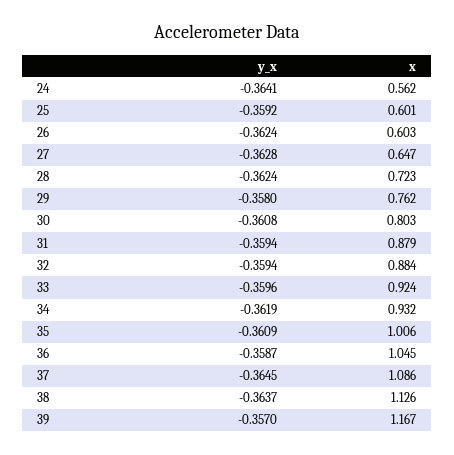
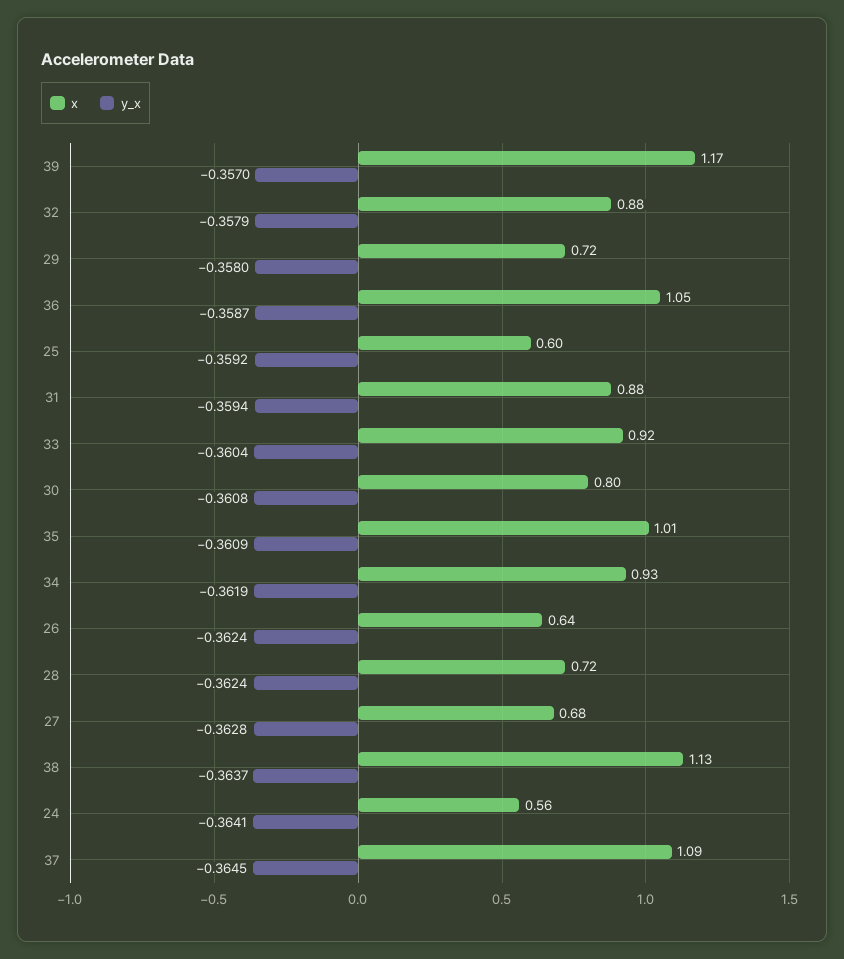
  {
    "y_x": {
      "24": -0.3641,
      "25": -0.3592,
      "26": -0.3624,
      "27": -0.3628,
      "28": -0.3624,
      "29": -0.358,
      "30": -0.3608,
      "31": -0.3594,
-     "32": -0.3594,
+     "32": -0.3579,
-     "33": -0.3596,
+     "33": -0.3604,
      "34": -0.3619,
      "35": -0.3609,
      "36": -0.3587,
      "37": -0.3645,
      "38": -0.3637,
      "39": -0.357
    },
    "x": {
      "24": 0.562,
      "25": 0.601,
-     "26": 0.603,
+     "26": 0.64,
-     "27": 0.647,
+     "27": 0.68,
      "28": 0.723,
-     "29": 0.762,
+     "29": 0.72,
      "30": 0.803,
      "31": 0.879,
      "32": 0.884,
      "33": 0.924,
      "34": 0.932,
      "35": 1.006,
      "36": 1.045,
      "37": 1.086,
      "38": 1.126,
      "39": 1.167
    }
  }

